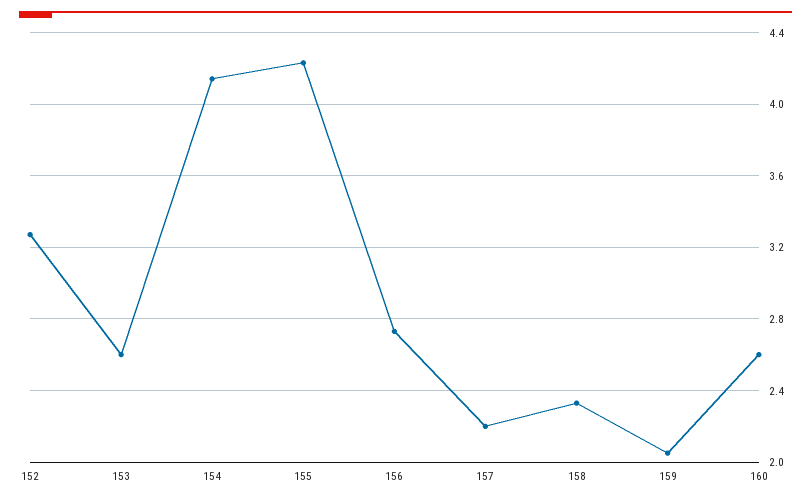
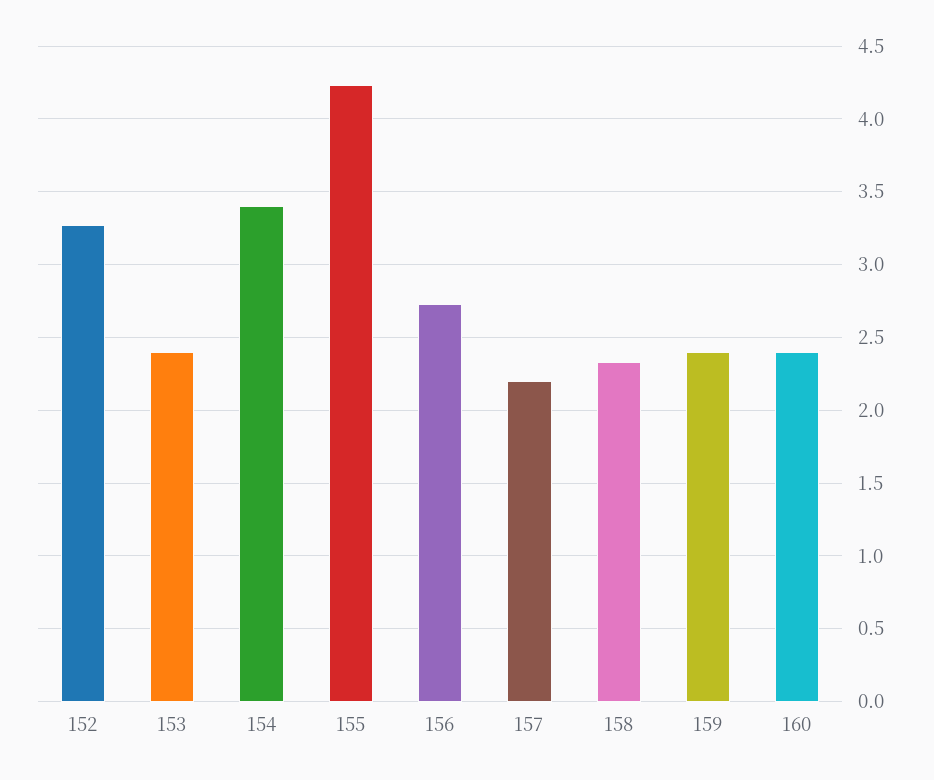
  {
    "152": 3.25,
-   "153": 2.6,
+   "153": 2.4,
-   "154": 4.15,
+   "154": 3.4,
    "155": 4.25,
    "156": 2.75,
    "157": 2.2,
    "158": 2.35,
-   "159": 2.05,
+   "159": 2.4,
-   "160": 2.6
+   "160": 2.4
  }

